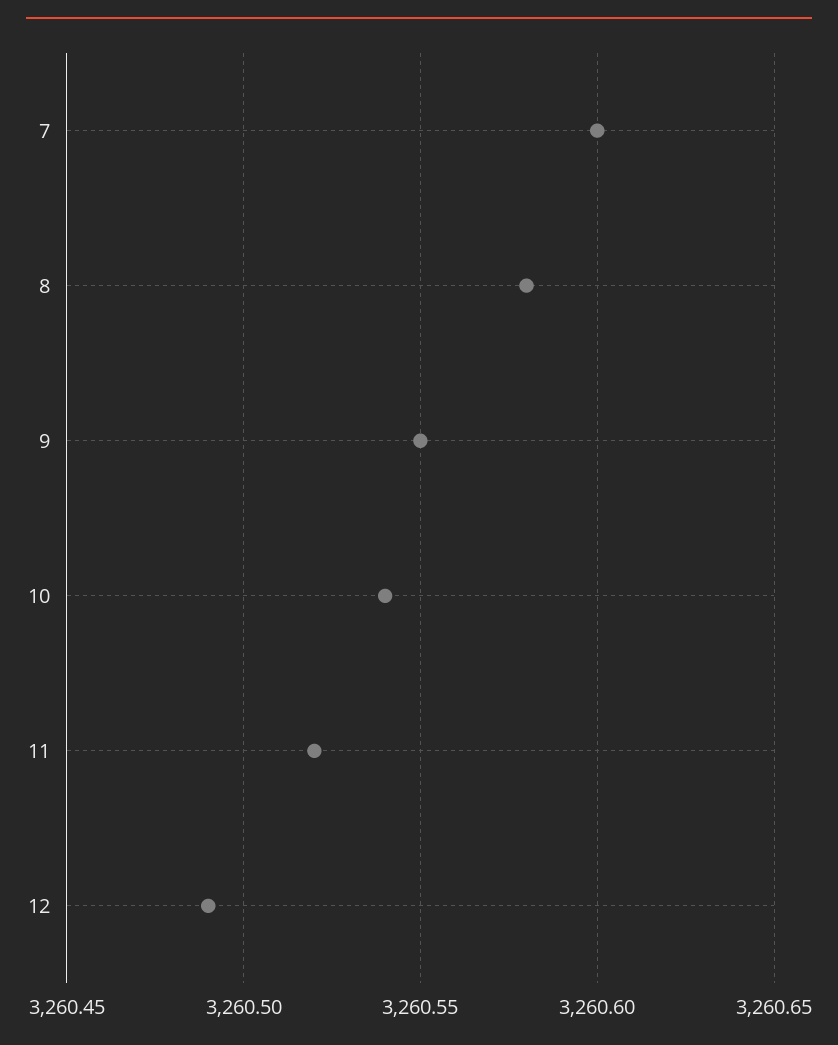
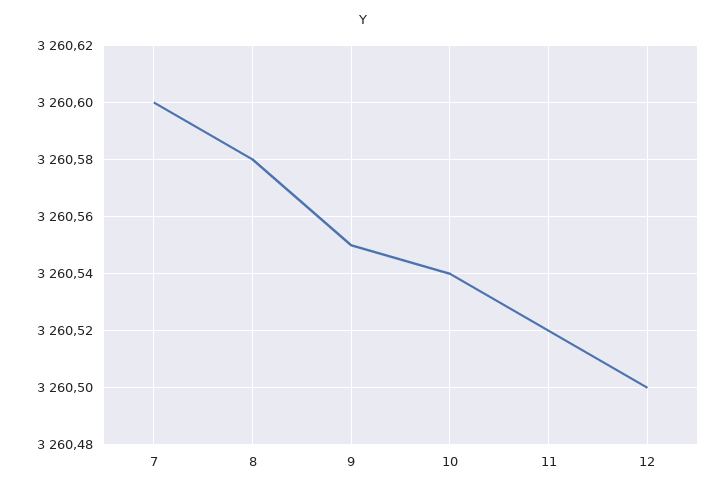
  {
    "7": 3260.6,
    "8": 3260.58,
    "9": 3260.55,
    "10": 3260.54,
    "11": 3260.52,
-   "12": 3260.49
+   "12": 3260.5
  }

